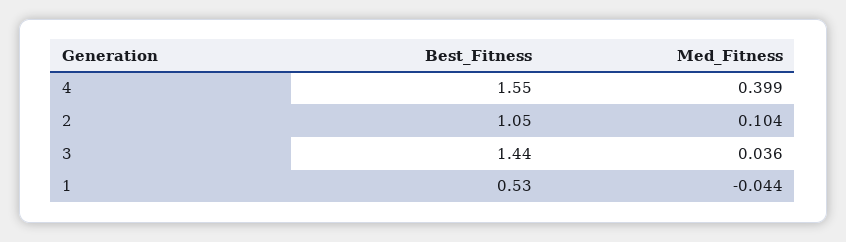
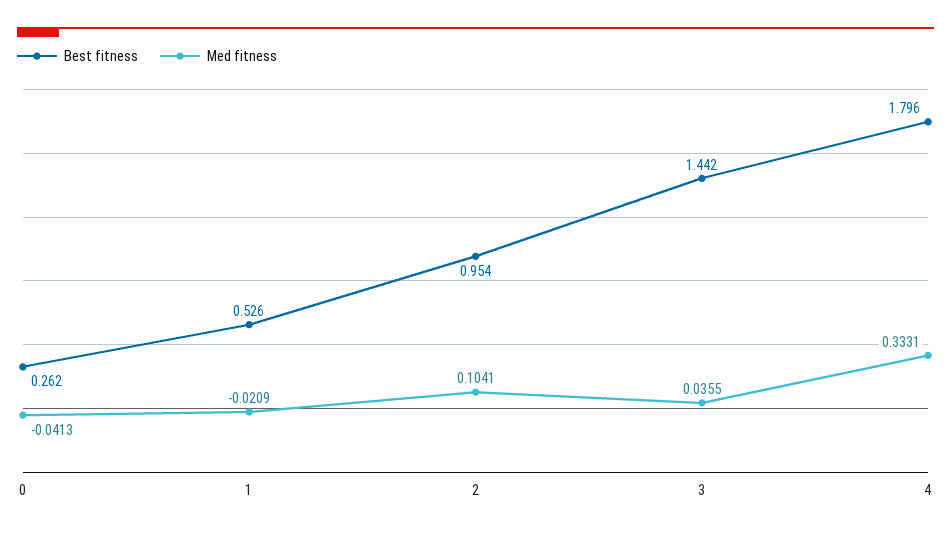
  {
    "Best_Fitness": {
-     "4": 1.55,
+     "4": 1.796,
-     "2": 1.05,
+     "2": 0.954,
      "3": 1.442,
-     "1": 0.526
+     "1": 0.526,
+     "0": 0.262
    },
    "Med_Fitness": {
-     "4": 0.399,
+     "4": 0.3331,
      "2": 0.1041,
      "3": 0.0355,
-     "1": -0.044
+     "1": -0.0209,
+     "0": -0.0413
    }
  }

